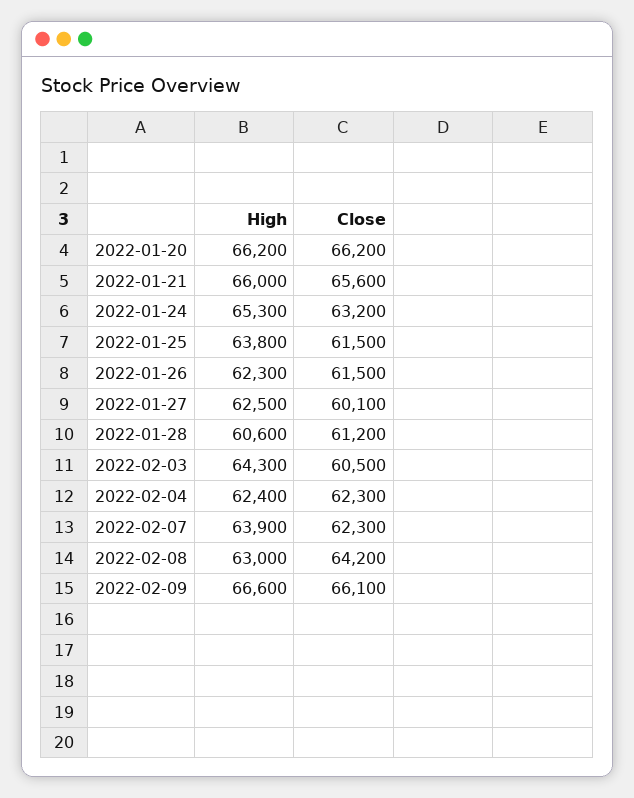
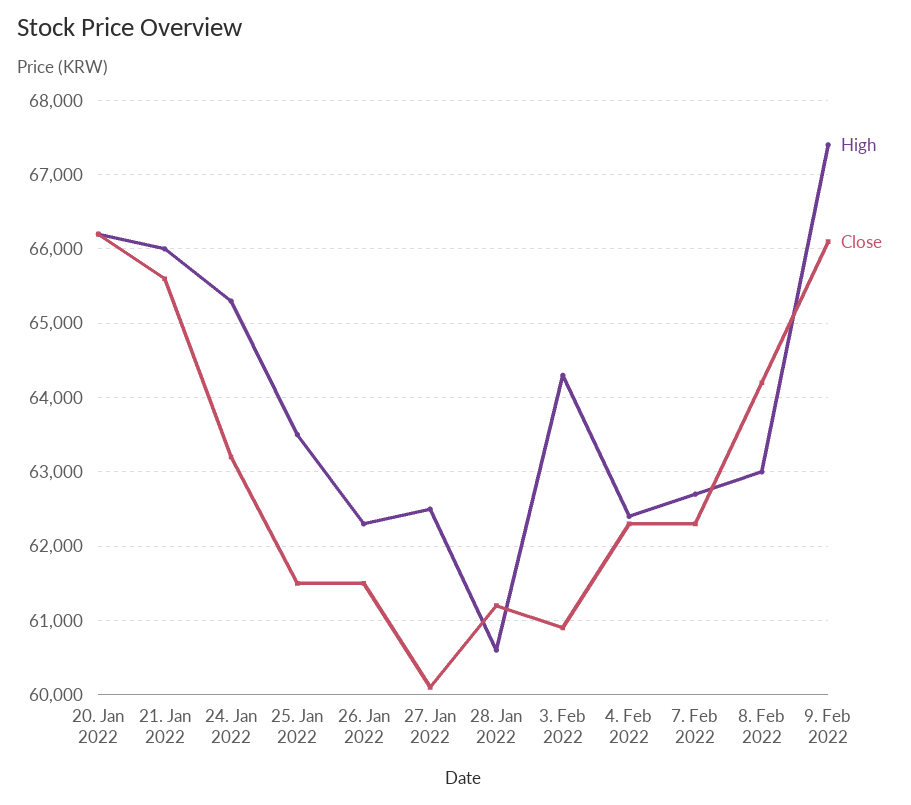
  {
    "High": {
      "2022-01-20": 66200,
      "2022-01-21": 66000,
      "2022-01-24": 65300,
-     "2022-01-25": 63800,
+     "2022-01-25": 63500,
      "2022-01-26": 62300,
      "2022-01-27": 62500,
      "2022-01-28": 60600,
      "2022-02-03": 64300,
      "2022-02-04": 62400,
-     "2022-02-07": 63900,
+     "2022-02-07": 62700,
      "2022-02-08": 63000,
-     "2022-02-09": 66600
+     "2022-02-09": 67400
    },
    "Close": {
      "2022-01-20": 66200,
      "2022-01-21": 65600,
      "2022-01-24": 63200,
      "2022-01-25": 61500,
      "2022-01-26": 61500,
      "2022-01-27": 60100,
      "2022-01-28": 61200,
-     "2022-02-03": 60500,
+     "2022-02-03": 60900,
      "2022-02-04": 62300,
      "2022-02-07": 62300,
      "2022-02-08": 64200,
      "2022-02-09": 66100
    }
  }

